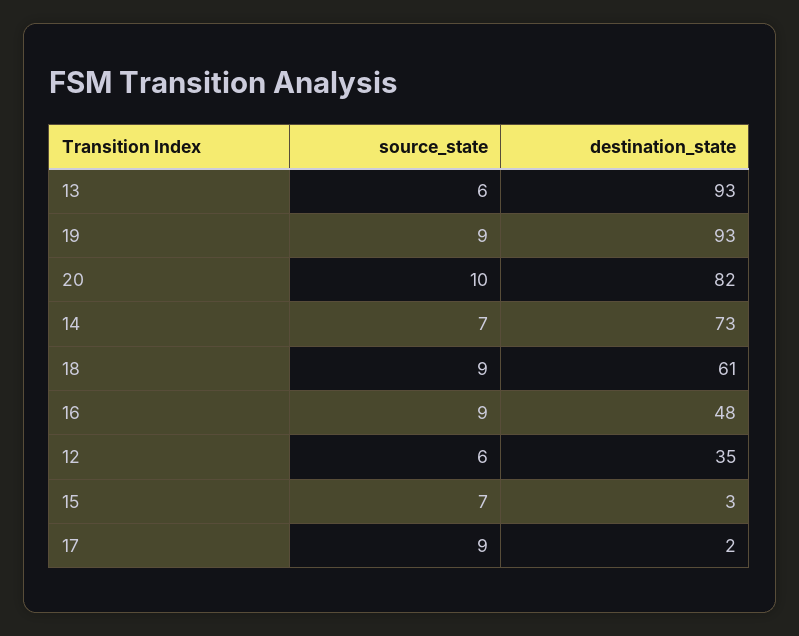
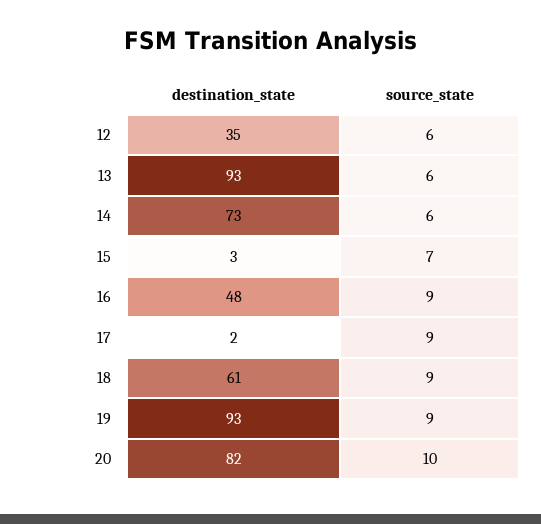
  {
    "source_state": {
      "13": 6,
      "19": 9,
      "20": 10,
-     "14": 7,
+     "14": 6,
      "18": 9,
      "16": 9,
      "12": 6,
      "15": 7,
      "17": 9
    },
    "destination_state": {
      "13": 93,
      "19": 93,
      "20": 82,
      "14": 73,
      "18": 61,
      "16": 48,
      "12": 35,
      "15": 3,
      "17": 2
    }
  }

